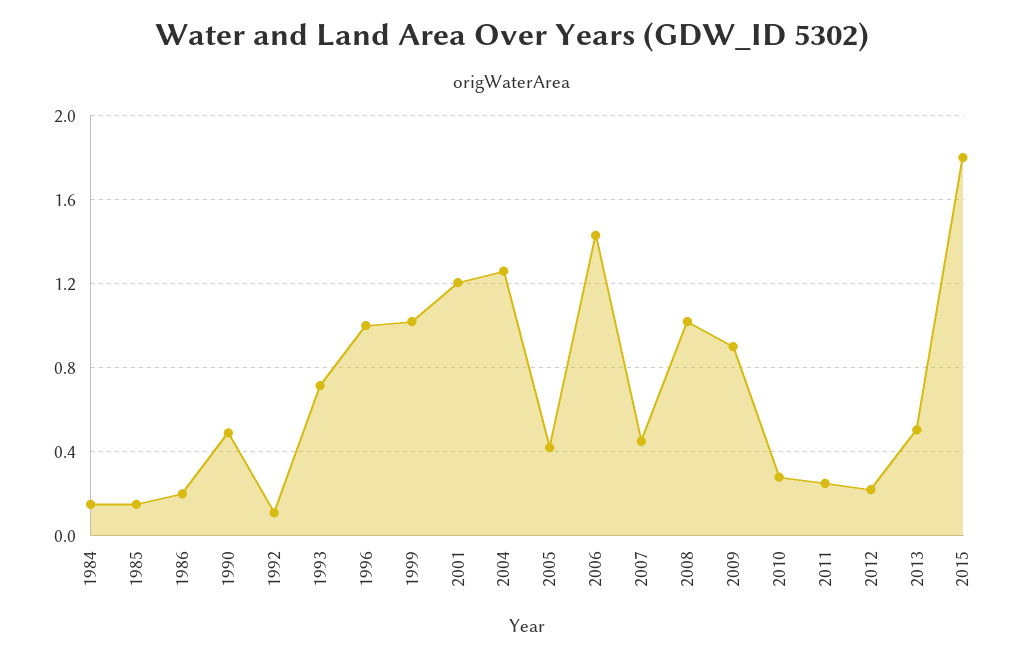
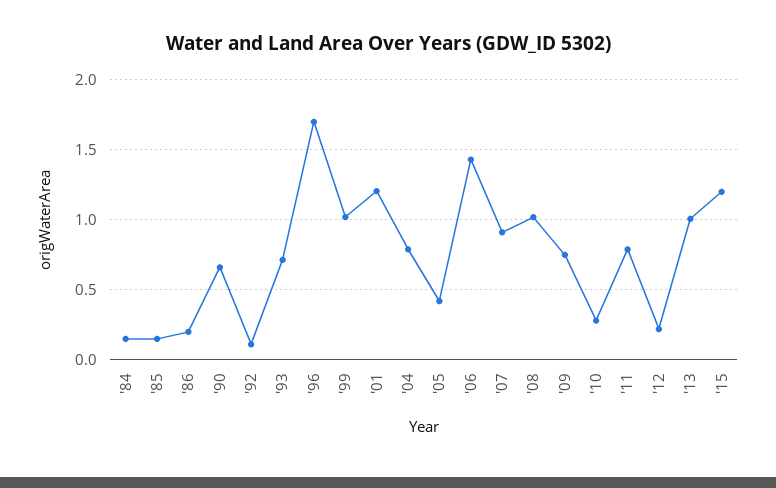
  {
    "1984": 0.15,
    "1985": 0.15,
    "1986": 0.2,
-   "1990": 0.5,
+   "1990": 0.65,
    "1992": 0.1,
    "1993": 0.7,
-   "1996": 1,
+   "1996": 1.7,
    "1999": 1,
    "2001": 1.2,
-   "2004": 1.25,
+   "2004": 0.8,
    "2005": 0.4,
    "2006": 1.45,
-   "2007": 0.45,
+   "2007": 0.9,
    "2008": 1,
-   "2009": 0.9,
+   "2009": 0.75,
    "2010": 0.3,
-   "2011": 0.25,
+   "2011": 0.8,
    "2012": 0.2,
-   "2013": 0.5,
+   "2013": 1,
-   "2015": 1.8
+   "2015": 1.2
  }

